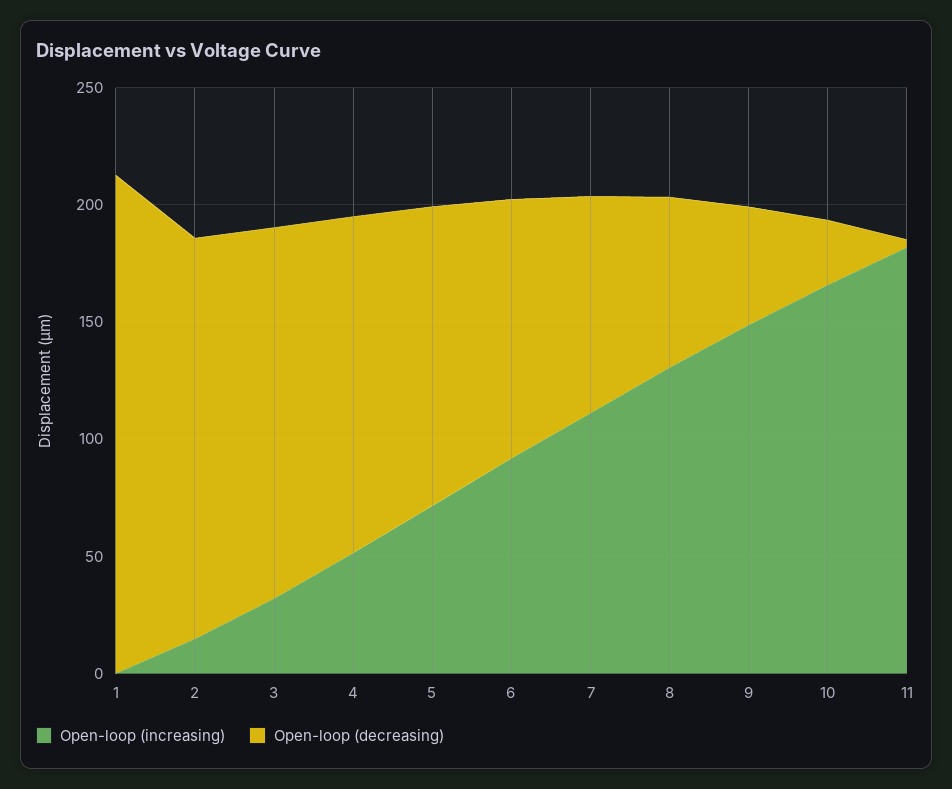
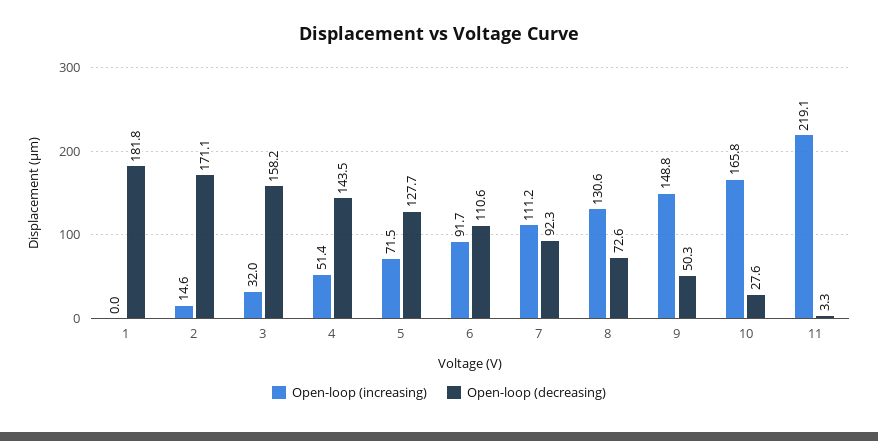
  {
    "Open-loop (increasing)": {
      "1": 0,
      "2": 14.6,
      "3": 32,
      "4": 51.4,
      "5": 71.5,
      "6": 91.7,
      "7": 111.2,
      "8": 130.6,
      "9": 148.8,
      "10": 165.8,
-     "11": 180
+     "11": 219.1
    },
    "Open-loop (decreasing)": {
-     "1": 210,
+     "1": 181.8,
      "2": 171.1,
      "3": 158.2,
      "4": 143.5,
      "5": 127.7,
      "6": 110.6,
      "7": 92.3,
      "8": 72.6,
      "9": 50.3,
      "10": 27.6,
      "11": 3.3
    }
  }

